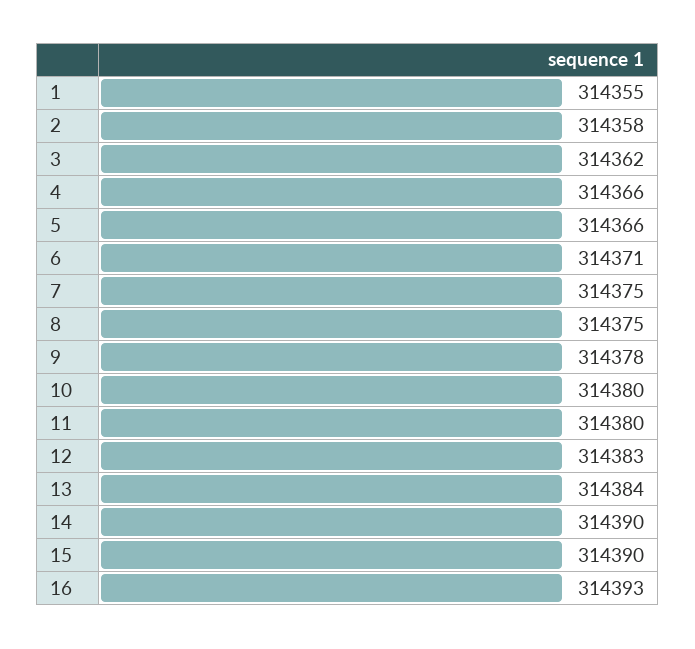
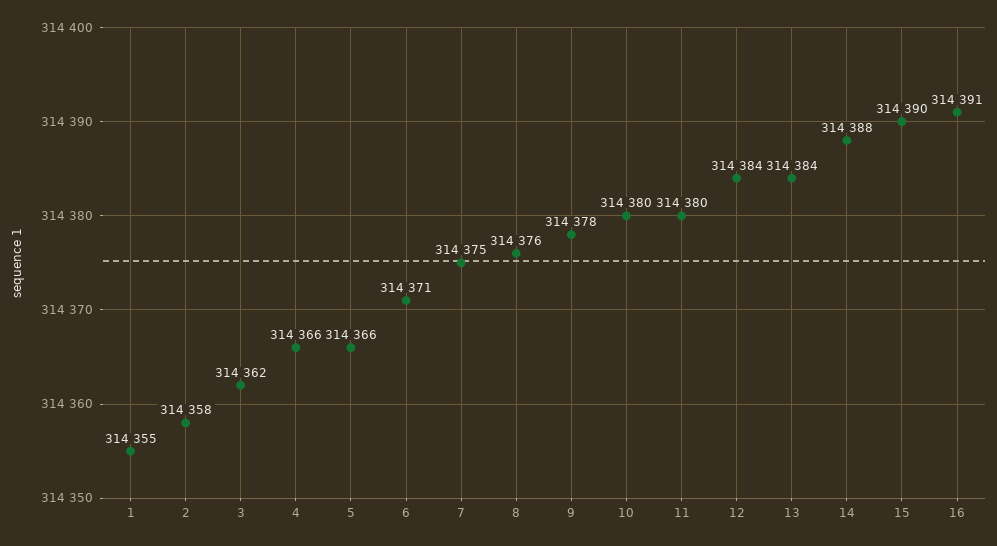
  {
    "1": 314355,
    "2": 314358,
    "3": 314362,
    "4": 314366,
    "5": 314366,
    "6": 314371,
    "7": 314375,
-   "8": 314375,
+   "8": 314376,
    "9": 314378,
    "10": 314380,
    "11": 314380,
-   "12": 314383,
+   "12": 314384,
    "13": 314384,
-   "14": 314390,
+   "14": 314388,
    "15": 314390,
-   "16": 314393
+   "16": 314391
  }

